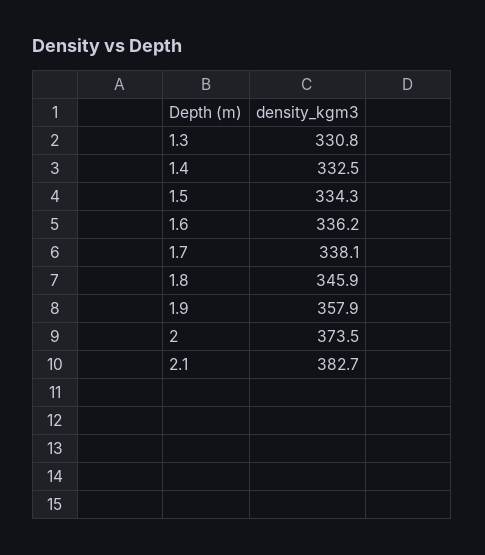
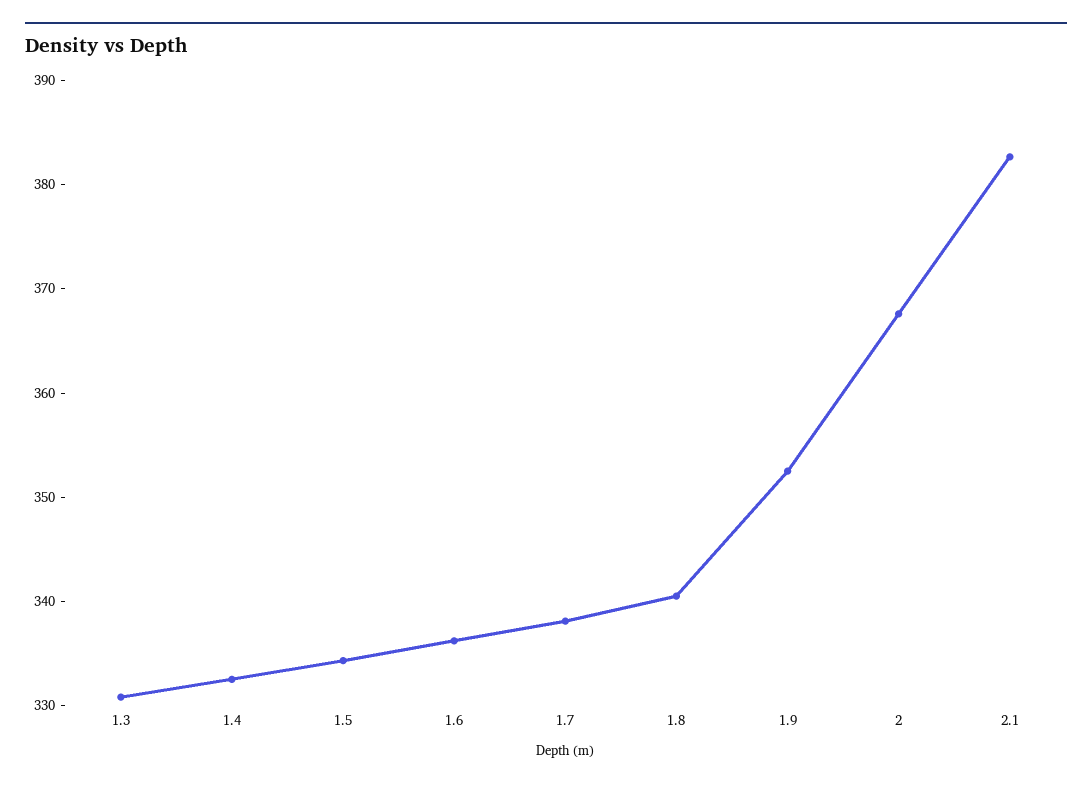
  {
    "1.3": 330.8,
    "1.4": 332.5,
    "1.5": 334.3,
    "1.6": 336.2,
    "1.7": 338.1,
-   "1.8": 345.9,
+   "1.8": 340,
-   "1.9": 357.9,
+   "1.9": 352,
-   "2": 373.5,
+   "2": 368,
    "2.1": 382.7
  }

